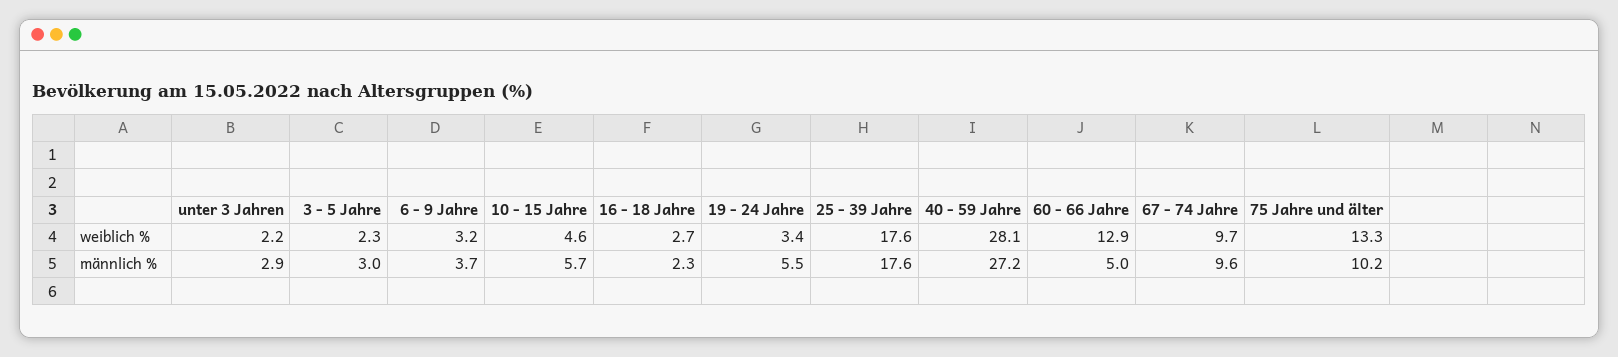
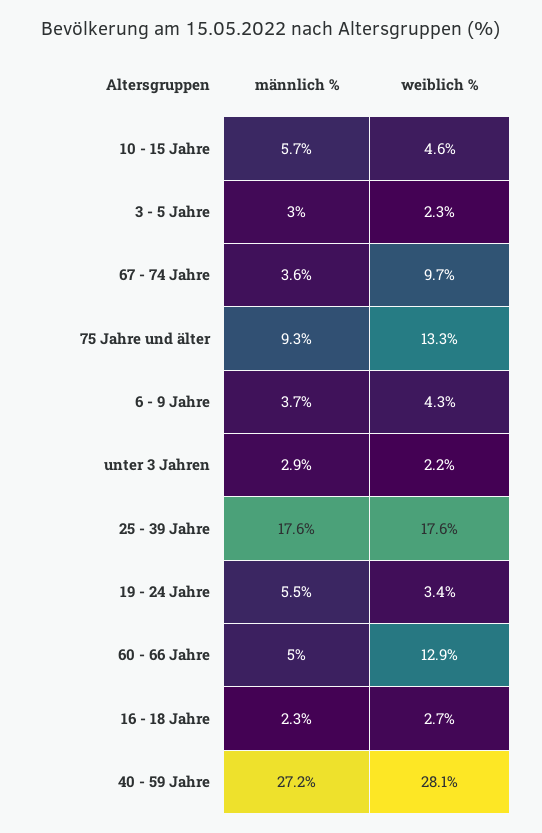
  {
    "unter 3 Jahren": {
      "weiblich %": 2.2,
      "männlich %": 2.9
    },
    "3 - 5 Jahre": {
      "weiblich %": 2.3,
      "männlich %": 3
    },
    "6 - 9 Jahre": {
-     "weiblich %": 3.2,
+     "weiblich %": 4.3,
      "männlich %": 3.7
    },
    "10 - 15 Jahre": {
      "weiblich %": 4.6,
      "männlich %": 5.7
    },
    "16 - 18 Jahre": {
      "weiblich %": 2.7,
      "männlich %": 2.3
    },
    "19 - 24 Jahre": {
      "weiblich %": 3.4,
      "männlich %": 5.5
    },
    "25 - 39 Jahre": {
      "weiblich %": 17.6,
      "männlich %": 17.6
    },
    "40 - 59 Jahre": {
      "weiblich %": 28.1,
      "männlich %": 27.2
    },
    "60 - 66 Jahre": {
      "weiblich %": 12.9,
      "männlich %": 5
    },
    "67 - 74 Jahre": {
      "weiblich %": 9.7,
-     "männlich %": 9.6
+     "männlich %": 3.6
    },
    "75 Jahre und älter": {
      "weiblich %": 13.3,
-     "männlich %": 10.2
+     "männlich %": 9.3
    }
  }

